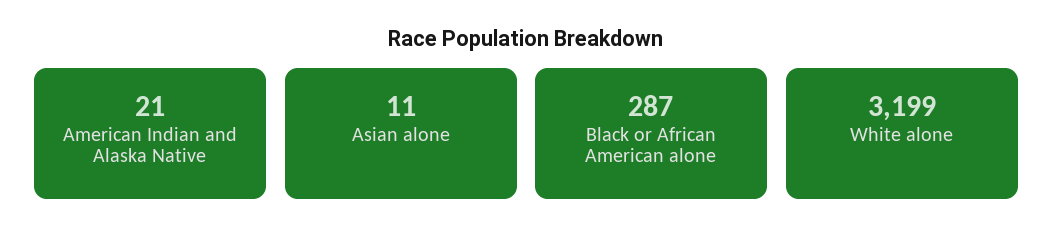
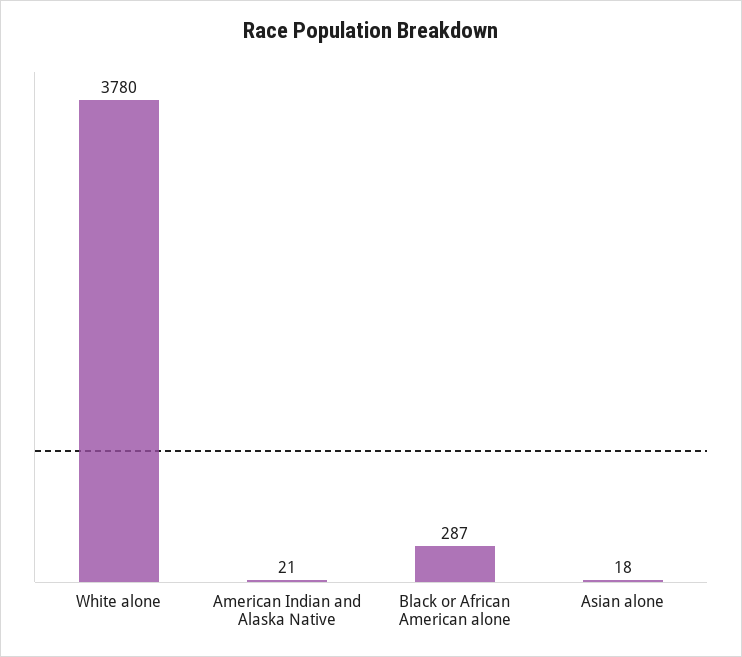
  {
    "American Indian and Alaska Native": 21,
-   "Asian alone": 11,
+   "Asian alone": 18,
    "Black or African American alone": 287,
-   "White alone": 3199
+   "White alone": 3780
  }

